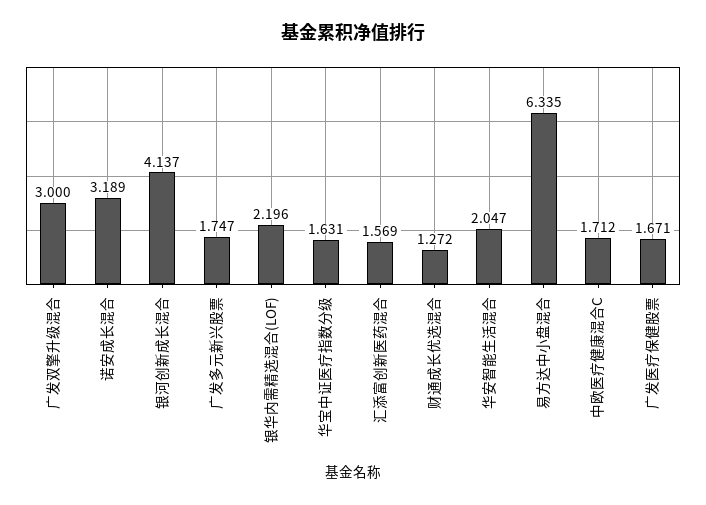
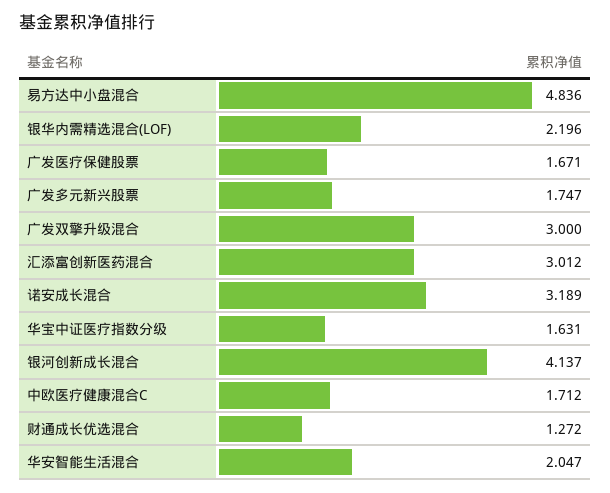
  {
    "广发双擎升级混合": 3,
    "诺安成长混合": 3.189,
    "银河创新成长混合": 4.137,
    "广发多元新兴股票": 1.747,
    "银华内需精选混合(LOF)": 2.196,
    "华宝中证医疗指数分级": 1.631,
-   "汇添富创新医药混合": 1.569,
+   "汇添富创新医药混合": 3.012,
    "财通成长优选混合": 1.272,
    "华安智能生活混合": 2.047,
-   "易方达中小盘混合": 6.335,
+   "易方达中小盘混合": 4.836,
    "中欧医疗健康混合C": 1.712,
    "广发医疗保健股票": 1.671
  }

